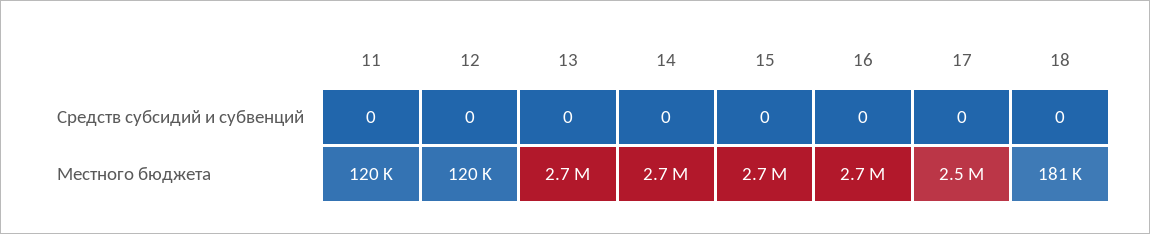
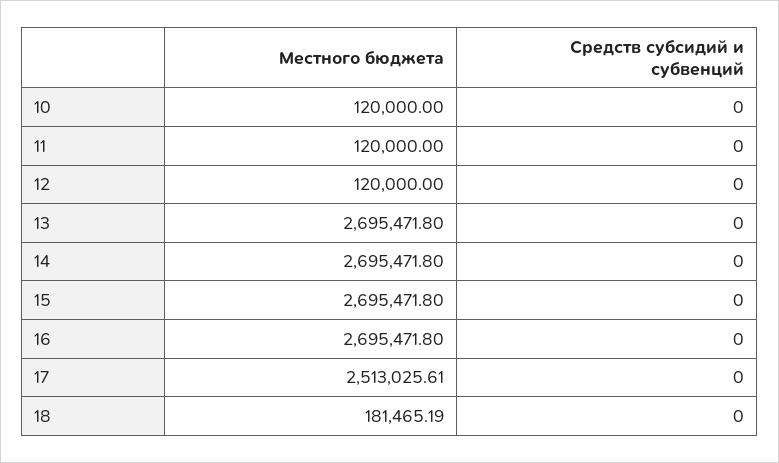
  {
    "11": {
      "Средств субсидий и субвенций": 0,
      "Местного бюджета": 120000
    },
    "12": {
      "Средств субсидий и субвенций": 0,
      "Местного бюджета": 120000
    },
    "13": {
      "Средств субсидий и субвенций": 0,
      "Местного бюджета": 2695471.8
    },
    "14": {
      "Средств субсидий и субвенций": 0,
      "Местного бюджета": 2695471.8
    },
    "15": {
      "Средств субсидий и субвенций": 0,
      "Местного бюджета": 2695471.8
    },
    "16": {
      "Средств субсидий и субвенций": 0,
      "Местного бюджета": 2695471.8
    },
    "17": {
      "Средств субсидий и субвенций": 0,
      "Местного бюджета": 2513025.61
    },
    "18": {
      "Средств субсидий и субвенций": 0,
      "Местного бюджета": 181465.19
-   }
+   },
+   "10": {
+     "Местного бюджета": 120000,
+     "Средств субсидий и субвенций": 0
+   }
  }

